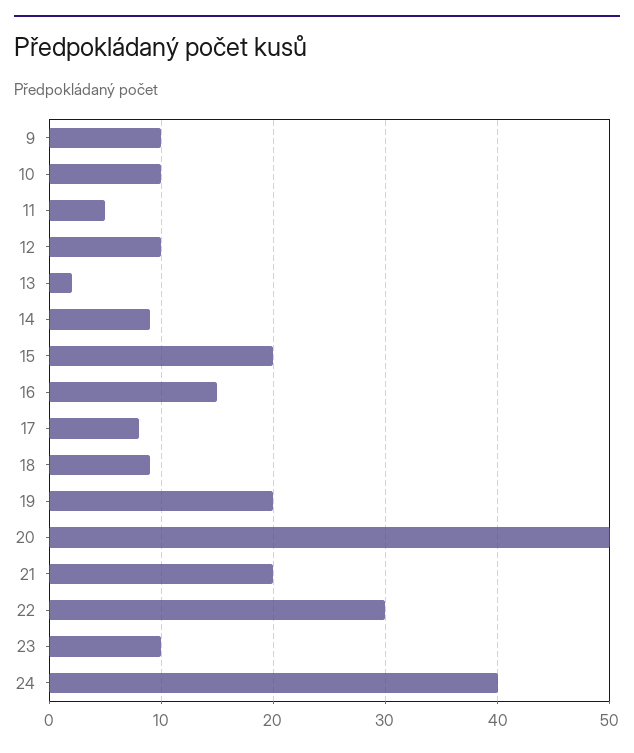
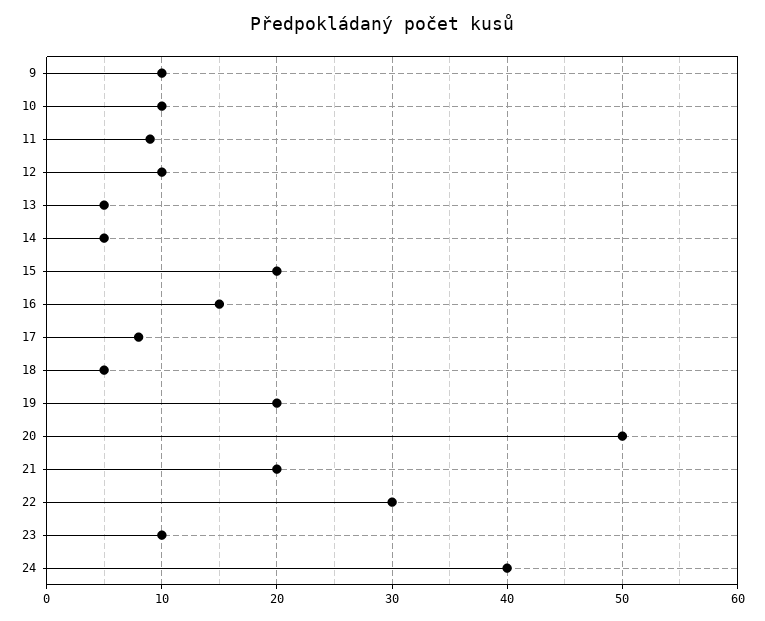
  {
    "9": 10,
    "10": 10,
-   "11": 5,
+   "11": 9,
    "12": 10,
-   "13": 2,
+   "13": 5,
-   "14": 9,
+   "14": 5,
    "15": 20,
    "16": 15,
    "17": 8,
-   "18": 9,
+   "18": 5,
    "19": 20,
    "20": 50,
    "21": 20,
    "22": 30,
    "23": 10,
    "24": 40
  }

